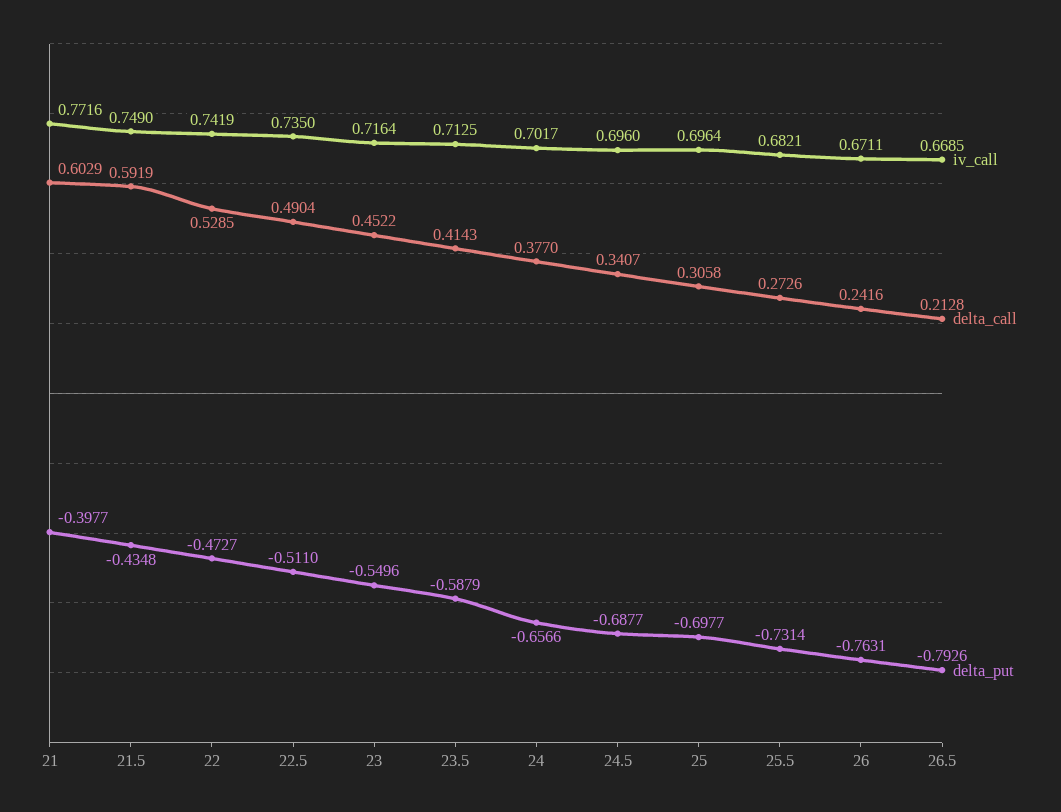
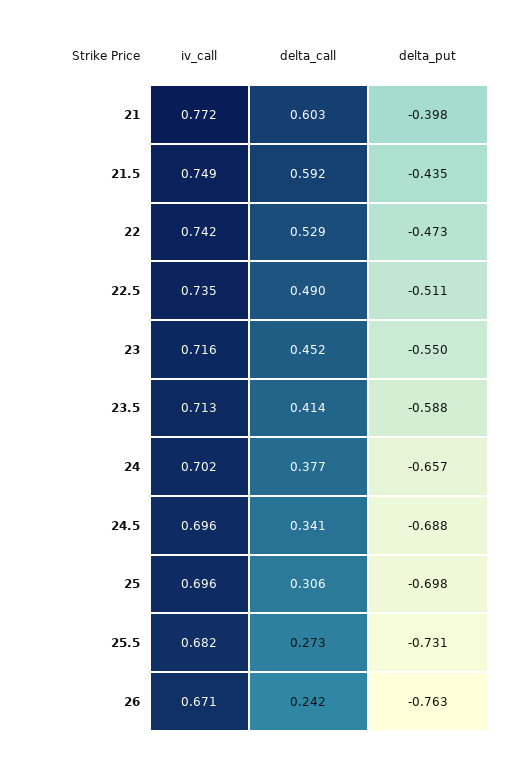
  {
    "iv_call": {
      "21": 0.7716,
      "21.5": 0.749,
      "22": 0.7419,
      "22.5": 0.735,
      "23": 0.7164,
      "23.5": 0.7125,
      "24": 0.7017,
      "24.5": 0.696,
      "25": 0.6964,
      "25.5": 0.6821,
-     "26": 0.6711,
+     "26": 0.6711
-     "26.5": 0.6685
    },
    "delta_call": {
      "21": 0.6029,
      "21.5": 0.5919,
      "22": 0.5285,
      "22.5": 0.4904,
      "23": 0.4522,
      "23.5": 0.4143,
      "24": 0.377,
      "24.5": 0.3407,
      "25": 0.3058,
      "25.5": 0.2726,
-     "26": 0.2416,
+     "26": 0.2416
-     "26.5": 0.2128
    },
    "delta_put": {
      "21": -0.3977,
      "21.5": -0.4348,
      "22": -0.4727,
      "22.5": -0.511,
      "23": -0.5496,
      "23.5": -0.5879,
      "24": -0.6566,
      "24.5": -0.6877,
      "25": -0.6977,
      "25.5": -0.7314,
-     "26": -0.7631,
+     "26": -0.7631
-     "26.5": -0.7926
    }
  }

